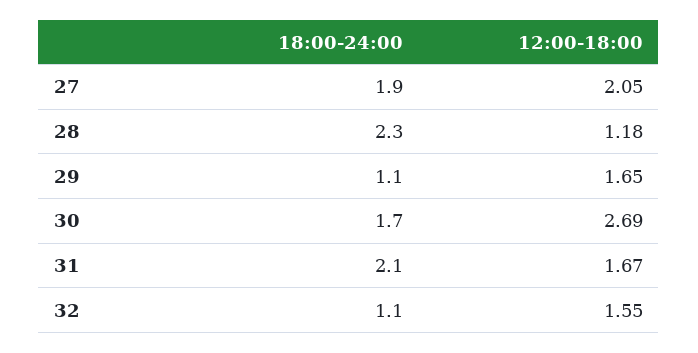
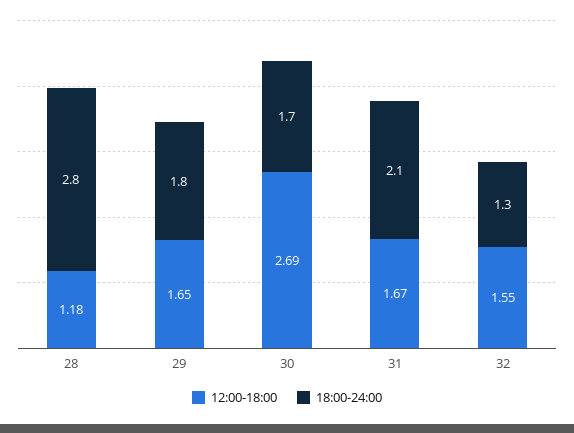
  {
    "18:00-24:00": {
-     "27": 1.9,
-     "28": 2.3,
+     "28": 2.8,
-     "29": 1.1,
+     "29": 1.8,
      "30": 1.7,
      "31": 2.1,
-     "32": 1.1
+     "32": 1.3
    },
    "12:00-18:00": {
-     "27": 2.05,
      "28": 1.18,
      "29": 1.65,
      "30": 2.69,
      "31": 1.67,
      "32": 1.55
    }
  }

